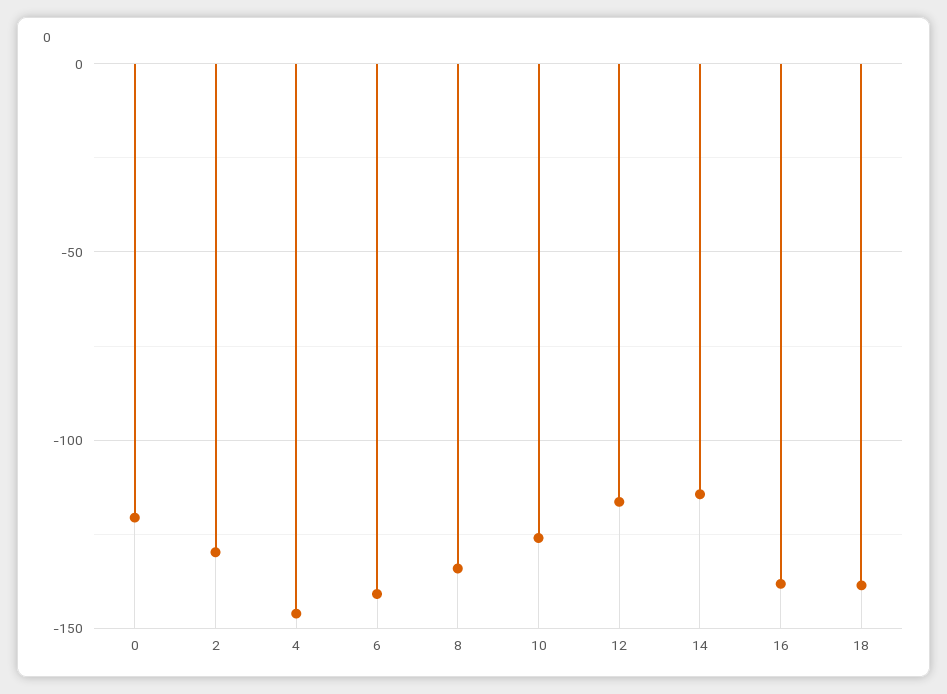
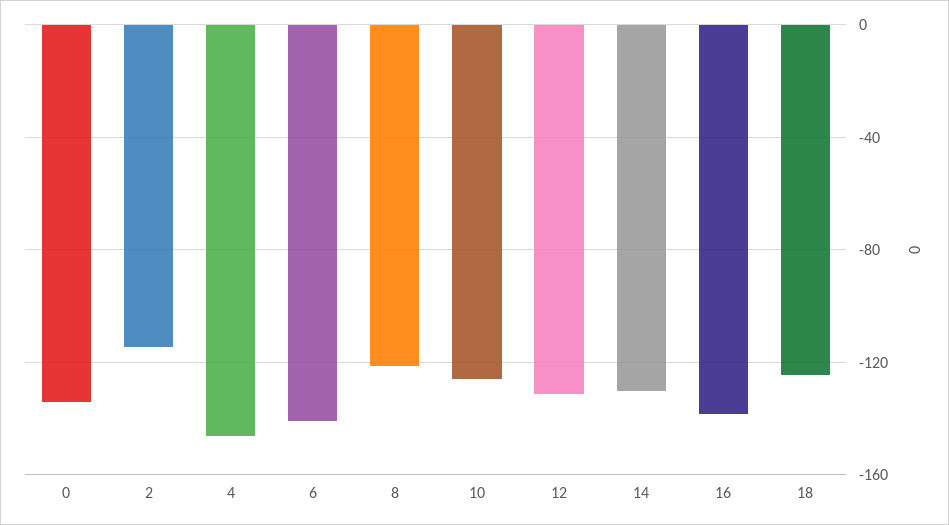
  {
-   "0": -120,
+   "0": -135,
-   "2": -130,
+   "2": -115,
    "4": -145,
    "6": -140,
-   "8": -135,
+   "8": -120,
    "10": -125,
-   "12": -115,
+   "12": -130,
-   "14": -115,
+   "14": -130,
    "16": -140,
-   "18": -140
+   "18": -125
  }

